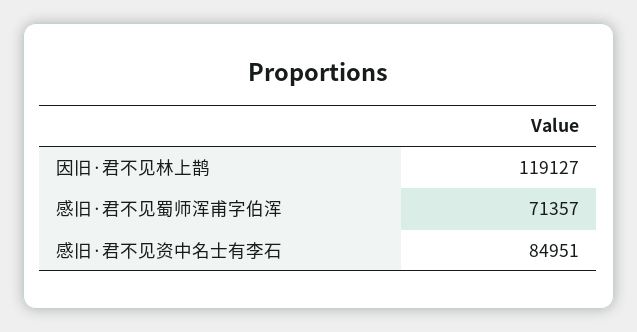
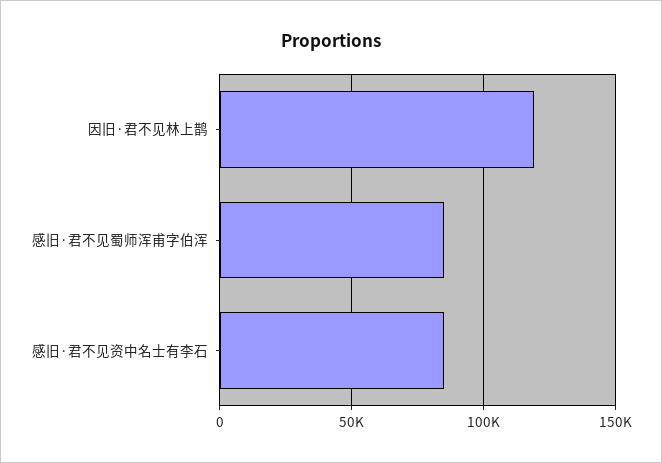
  {
    "因旧·君不见林上鹊": 119127,
-   "感旧·君不见蜀师浑甫字伯浑": 71357,
+   "感旧·君不见蜀师浑甫字伯浑": 85000,
    "感旧·君不见资中名士有李石": 84951
  }

